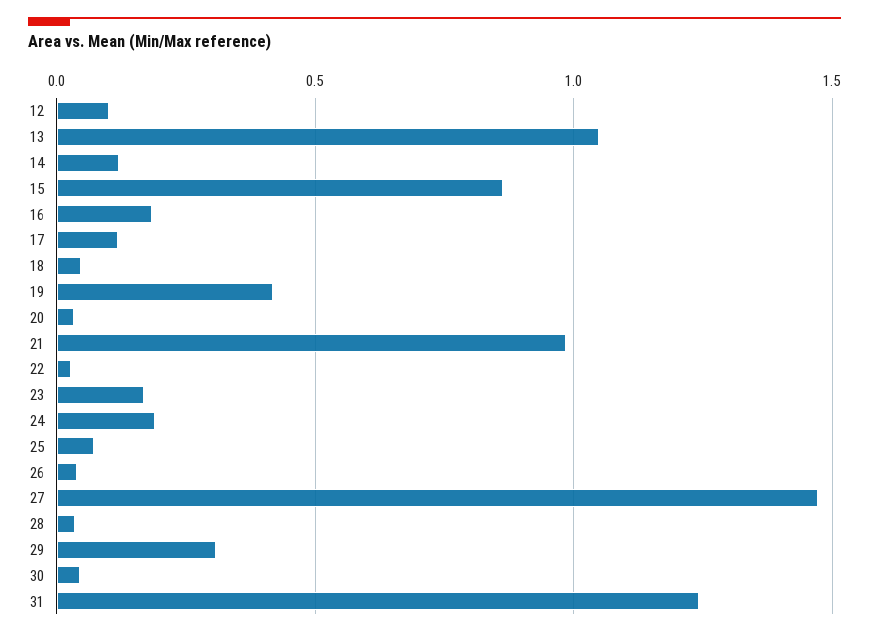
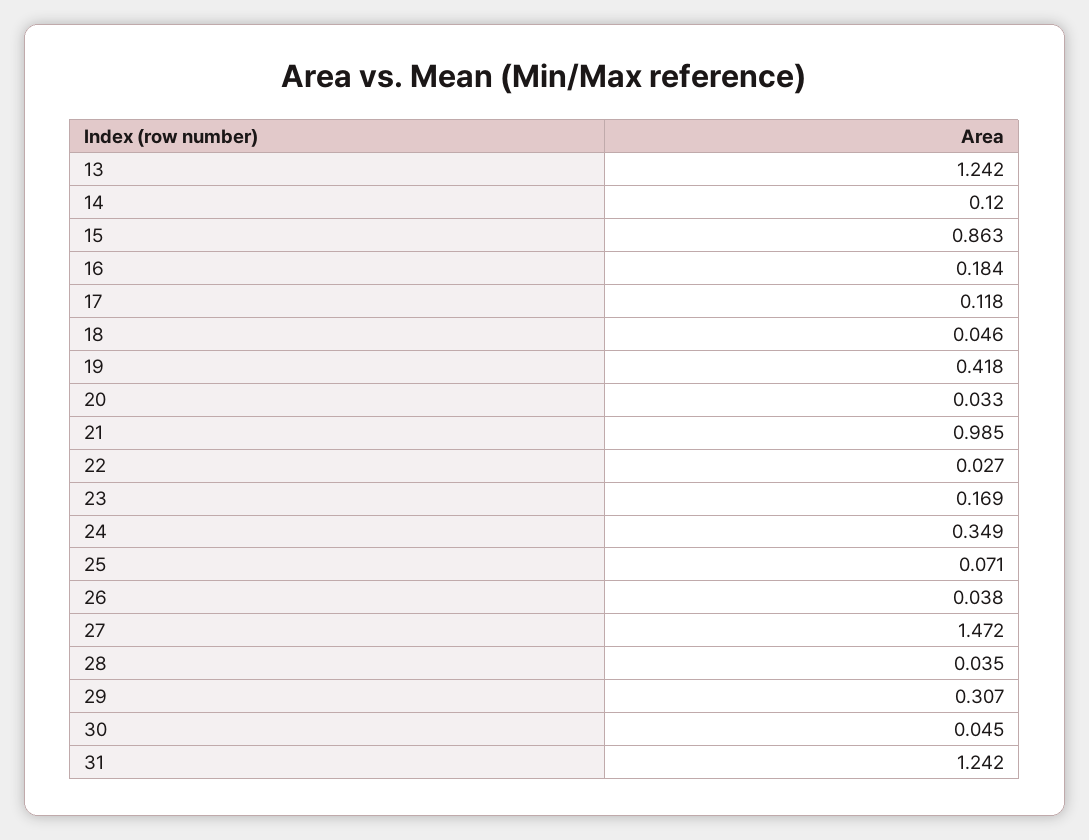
  {
-   "12": 0.1,
-   "13": 1.05,
+   "13": 1.242,
    "14": 0.12,
    "15": 0.863,
    "16": 0.184,
    "17": 0.118,
    "18": 0.046,
    "19": 0.418,
    "20": 0.033,
    "21": 0.985,
    "22": 0.027,
    "23": 0.169,
-   "24": 0.2,
+   "24": 0.349,
    "25": 0.071,
    "26": 0.038,
    "27": 1.472,
    "28": 0.035,
    "29": 0.307,
    "30": 0.045,
    "31": 1.242
  }

